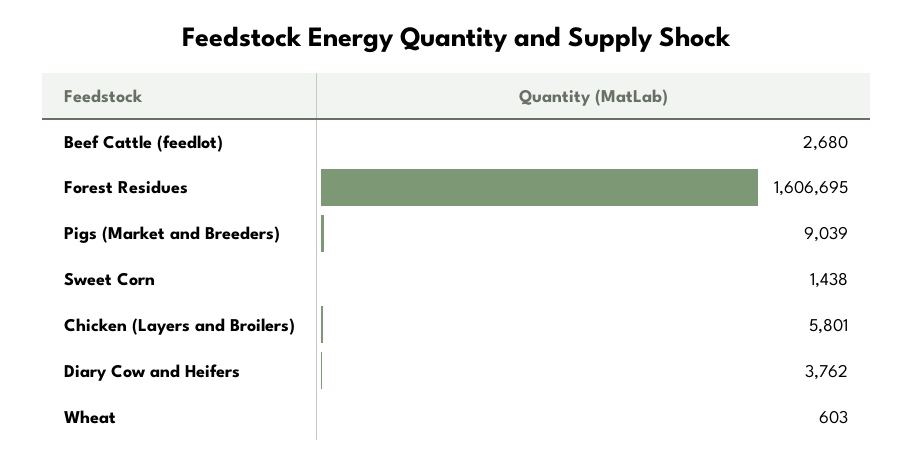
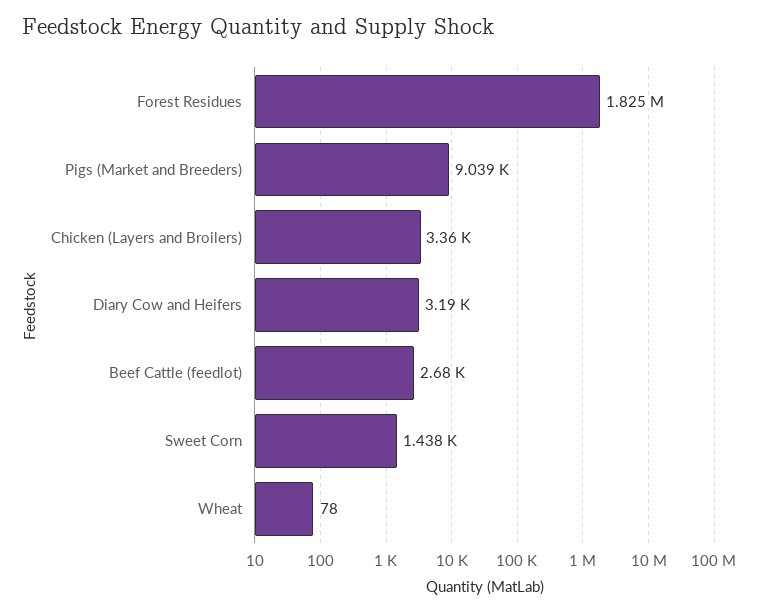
  {
    "Beef Cattle (feedlot)": 2680,
-   "Forest Residues": 1606695,
+   "Forest Residues": 1825000,
    "Pigs (Market and Breeders)": 9039,
    "Sweet Corn": 1438,
-   "Chicken (Layers and Broilers)": 5801,
+   "Chicken (Layers and Broilers)": 3360,
-   "Diary Cow and Heifers": 3762,
+   "Diary Cow and Heifers": 3190,
-   "Wheat": 603
+   "Wheat": 78
  }

